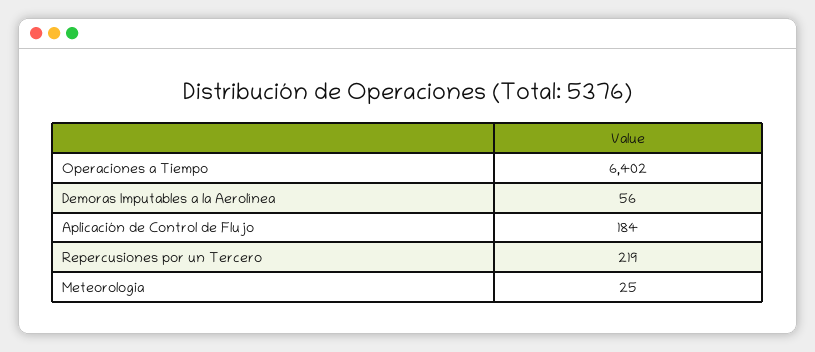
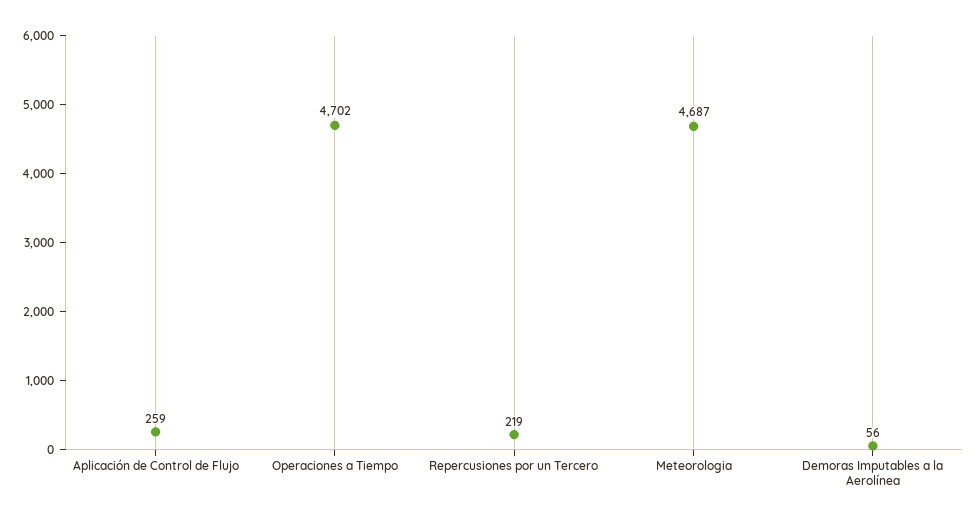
  {
-   "Operaciones a Tiempo": 6402,
+   "Operaciones a Tiempo": 4702,
    "Demoras Imputables a la Aerolínea": 56,
-   "Aplicación de Control de Flujo": 184,
+   "Aplicación de Control de Flujo": 259,
    "Repercusiones por un Tercero": 219,
-   "Meteorologia": 25
+   "Meteorologia": 4687
  }

